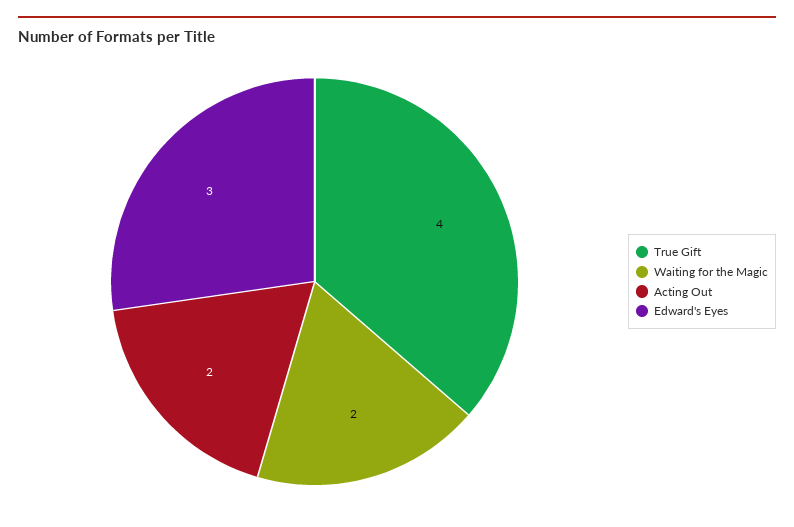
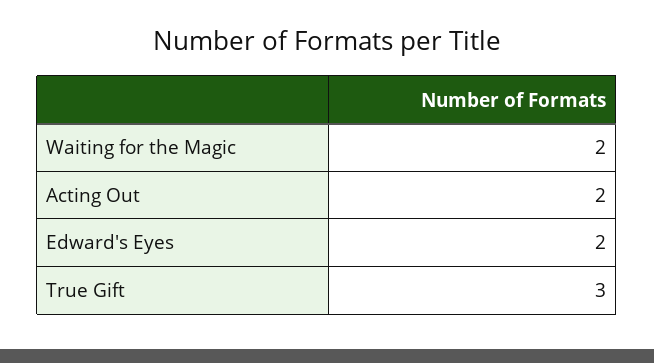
  {
-   "True Gift": 4,
+   "True Gift": 3,
    "Waiting for the Magic": 2,
    "Acting Out": 2,
-   "Edward's Eyes": 3
+   "Edward's Eyes": 2
  }

